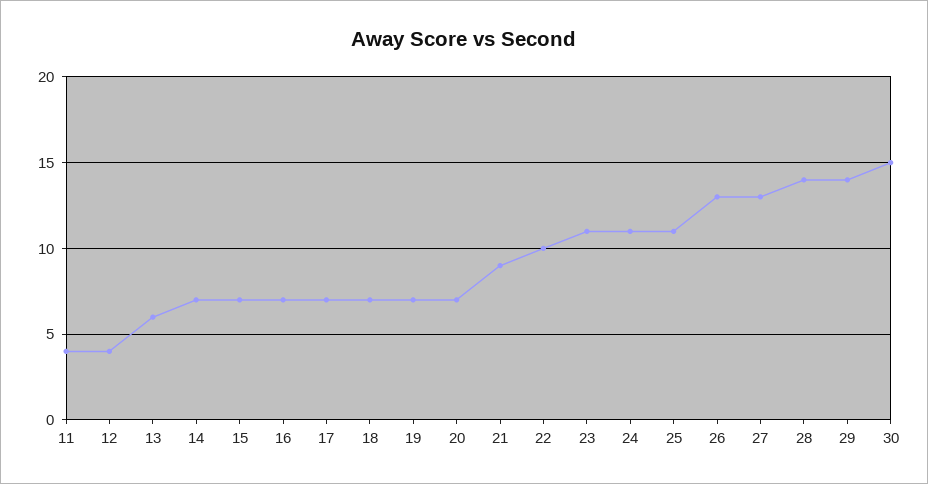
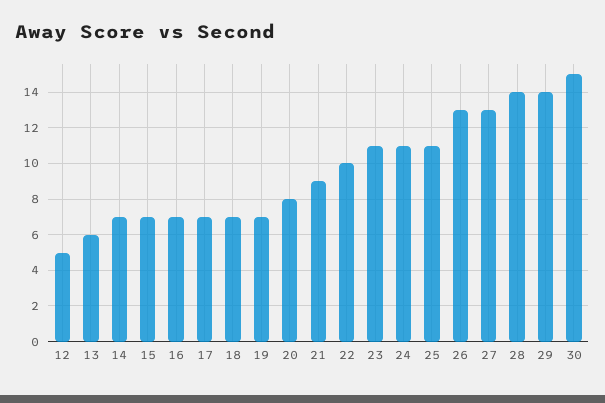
  {
-   "11": 4,
-   "12": 4,
+   "12": 5,
    "13": 6,
    "14": 7,
    "15": 7,
    "16": 7,
    "17": 7,
    "18": 7,
    "19": 7,
-   "20": 7,
+   "20": 8,
    "21": 9,
    "22": 10,
    "23": 11,
    "24": 11,
    "25": 11,
    "26": 13,
    "27": 13,
    "28": 14,
    "29": 14,
    "30": 15
  }

